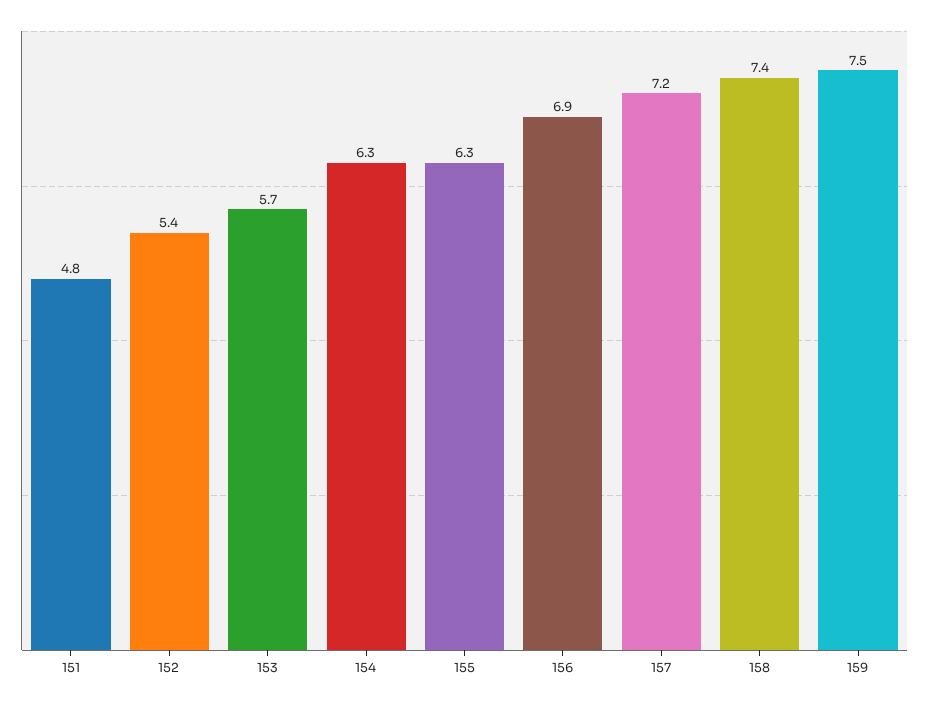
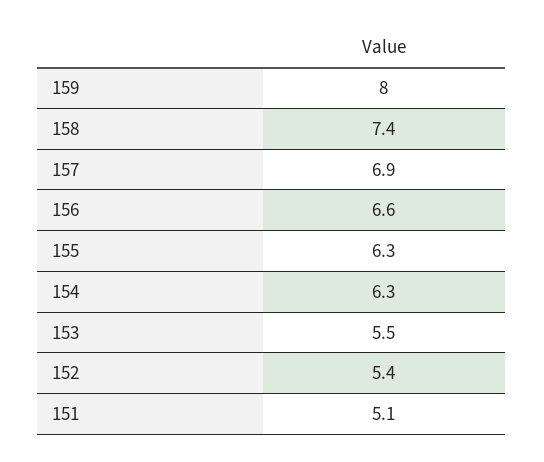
  {
-   "151": 4.8,
+   "151": 5.1,
    "152": 5.4,
-   "153": 5.7,
+   "153": 5.5,
    "154": 6.3,
    "155": 6.3,
-   "156": 6.9,
+   "156": 6.6,
-   "157": 7.2,
+   "157": 6.9,
    "158": 7.4,
-   "159": 7.5
+   "159": 8
  }

